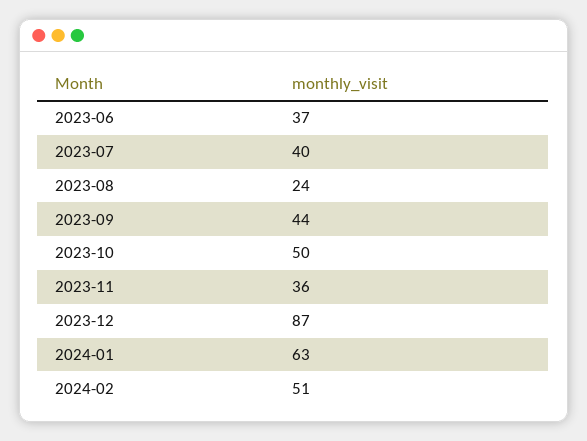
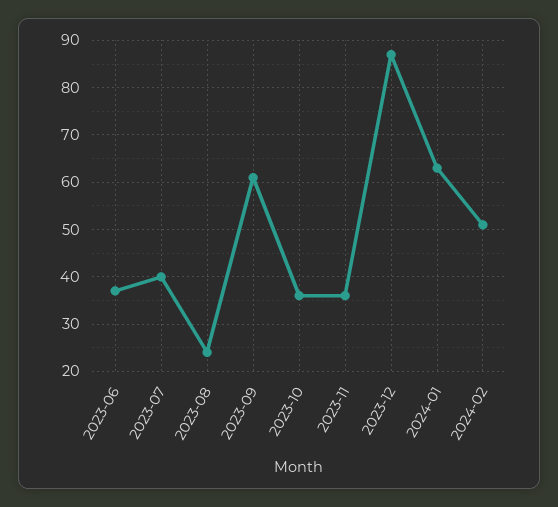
  {
    "2023-06": 37,
    "2023-07": 40,
    "2023-08": 24,
-   "2023-09": 44,
+   "2023-09": 60,
-   "2023-10": 50,
+   "2023-10": 35,
    "2023-11": 36,
    "2023-12": 87,
    "2024-01": 63,
    "2024-02": 51
  }

